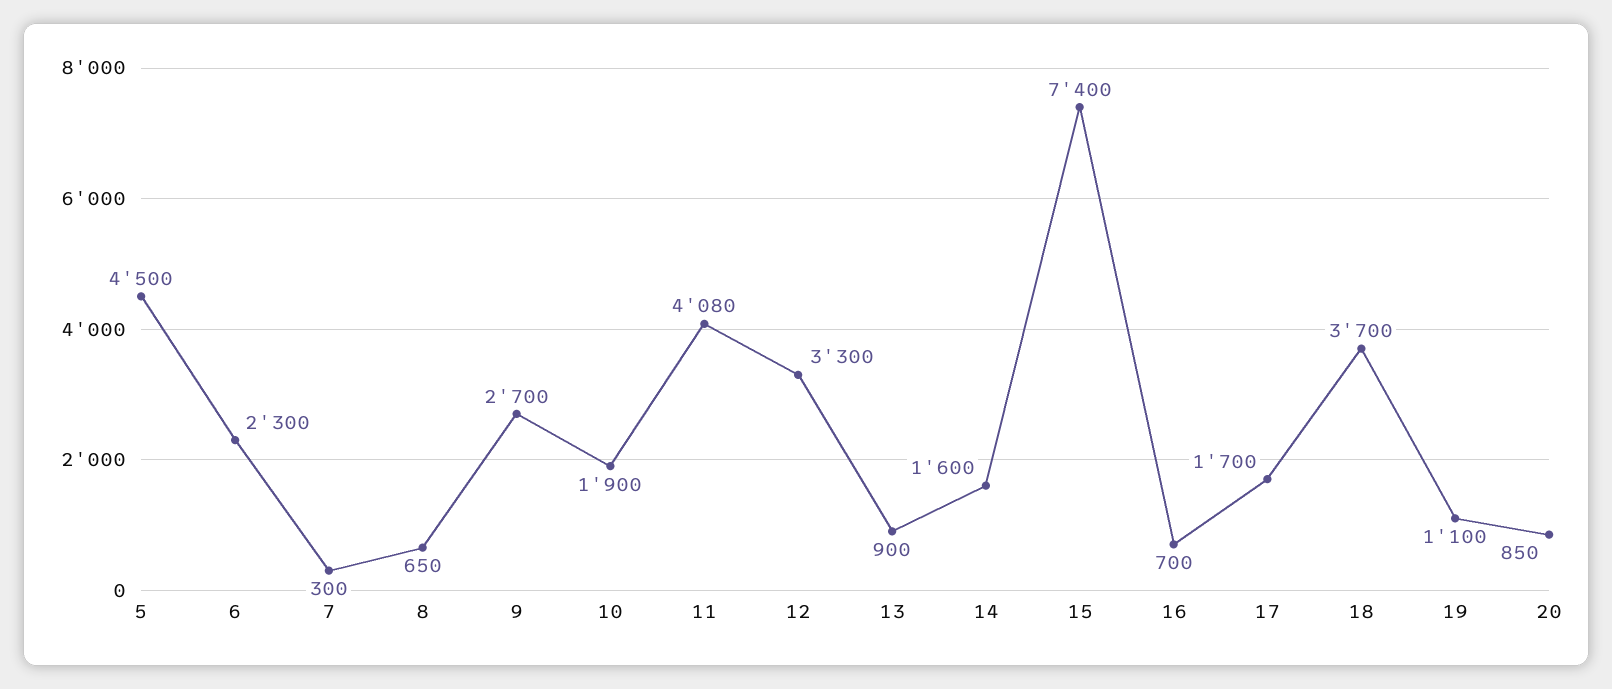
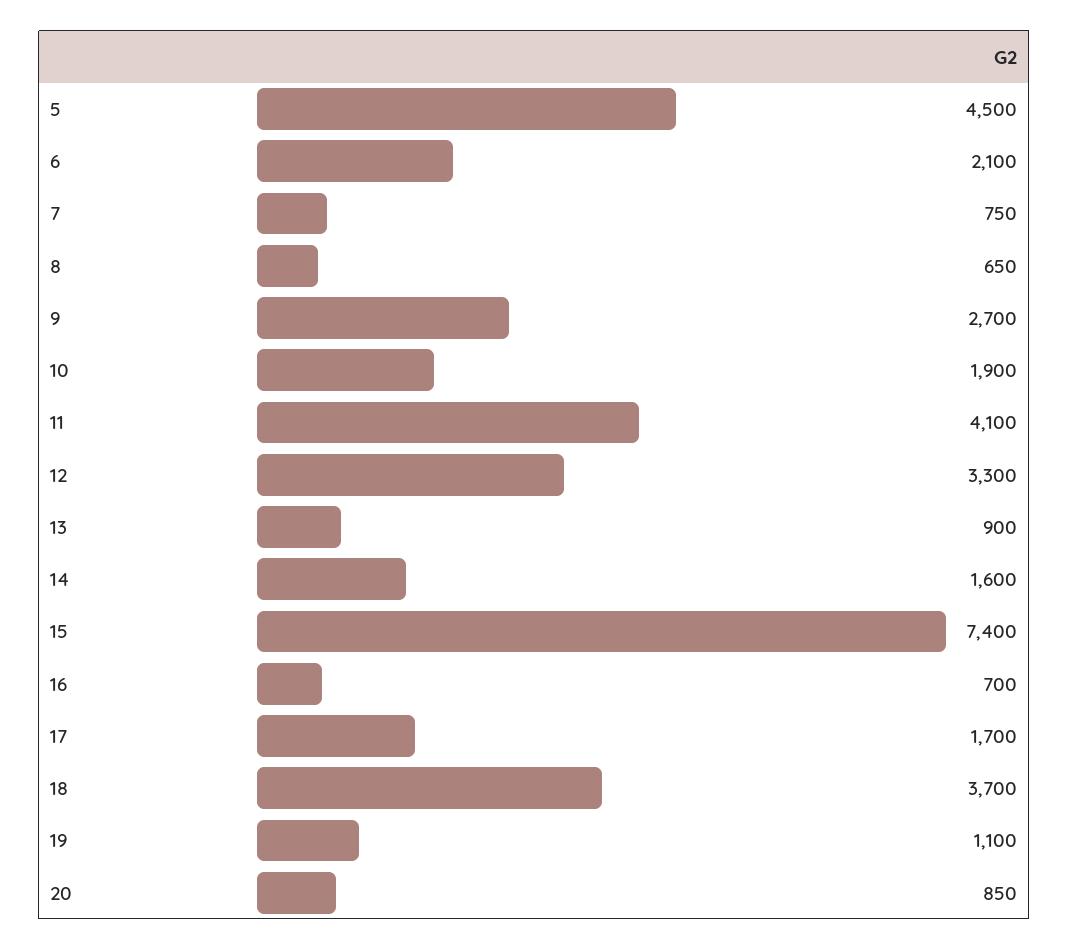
  {
    "5": 4500,
-   "6": 2300,
+   "6": 2100,
-   "7": 300,
+   "7": 750,
    "8": 650,
    "9": 2700,
    "10": 1900,
-   "11": 4080,
+   "11": 4100,
    "12": 3300,
    "13": 900,
    "14": 1600,
    "15": 7400,
    "16": 700,
    "17": 1700,
    "18": 3700,
    "19": 1100,
    "20": 850
  }

